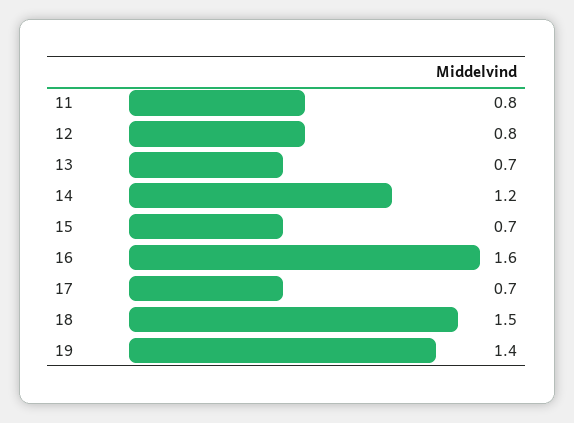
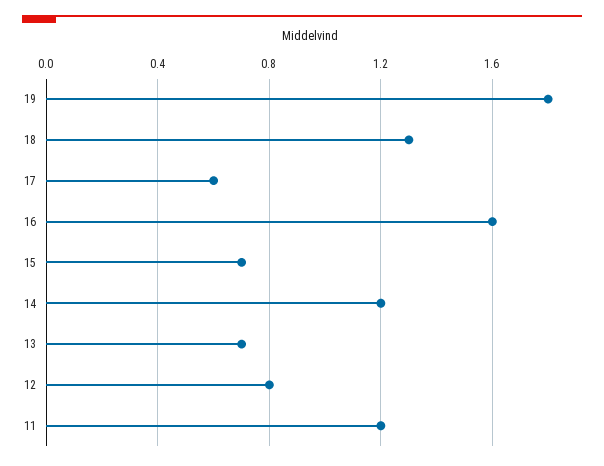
  {
-   "11": 0.8,
+   "11": 1.2,
    "12": 0.8,
    "13": 0.7,
    "14": 1.2,
    "15": 0.7,
    "16": 1.6,
-   "17": 0.7,
+   "17": 0.6,
-   "18": 1.5,
+   "18": 1.3,
-   "19": 1.4
+   "19": 1.8
  }

